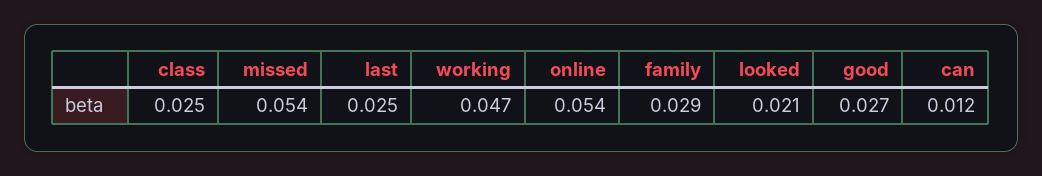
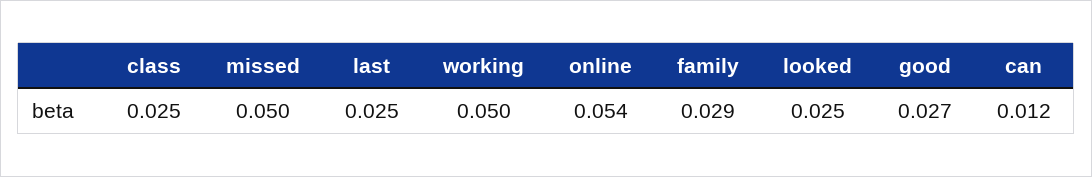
  {
    "class": 0.025,
-   "missed": 0.054,
+   "missed": 0.05,
    "last": 0.025,
-   "working": 0.047,
+   "working": 0.05,
    "online": 0.054,
    "family": 0.029,
-   "looked": 0.021,
+   "looked": 0.025,
    "good": 0.027,
    "can": 0.012
  }

